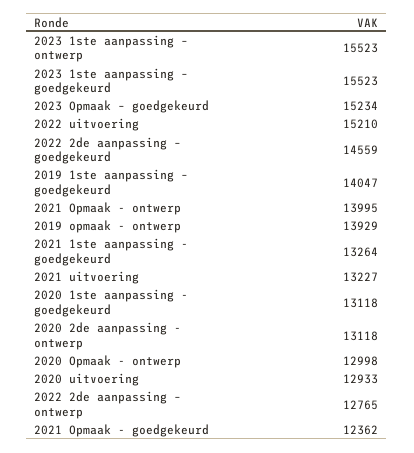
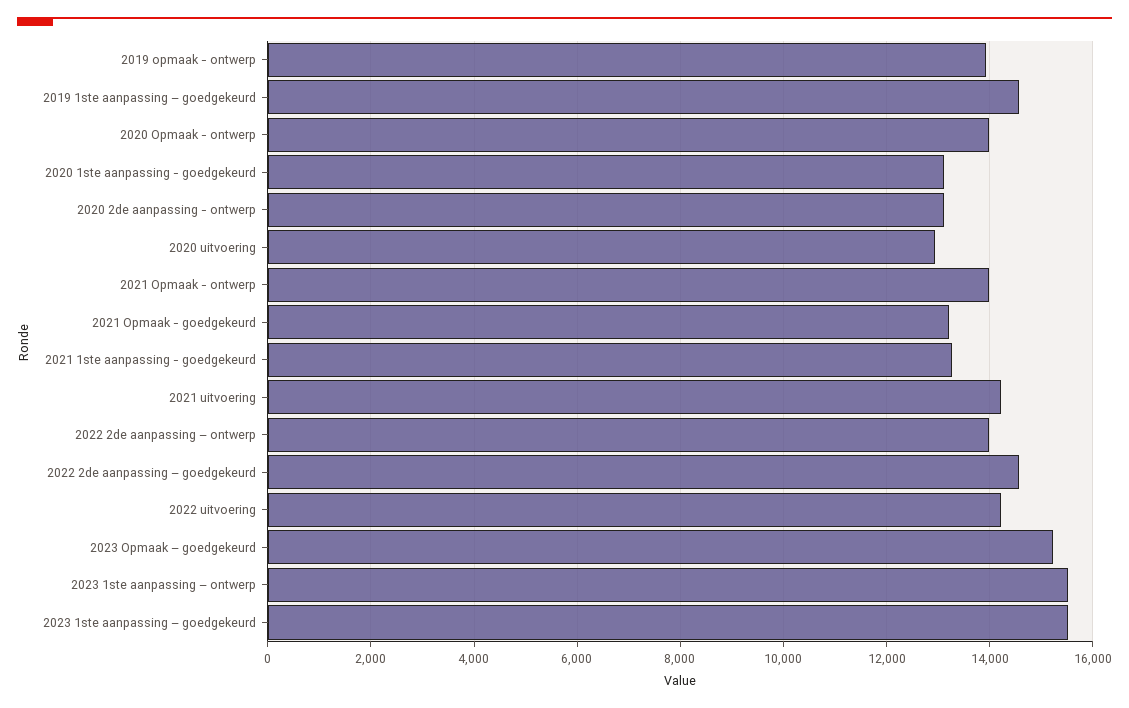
  {
    "2023 1ste aanpassing – ontwerp": 15523,
    "2023 1ste aanpassing – goedgekeurd": 15523,
    "2023 Opmaak – goedgekeurd": 15234,
-   "2022 uitvoering": 15210,
+   "2022 uitvoering": 14200,
    "2022 2de aanpassing – goedgekeurd": 14559,
-   "2019 1ste aanpassing – goedgekeurd": 14047,
+   "2019 1ste aanpassing – goedgekeurd": 14600,
    "2021 Opmaak - ontwerp": 13995,
    "2019 opmaak - ontwerp": 13929,
    "2021 1ste aanpassing - goedgekeurd": 13264,
-   "2021 uitvoering": 13227,
+   "2021 uitvoering": 14200,
    "2020 1ste aanpassing - goedgekeurd": 13118,
    "2020 2de aanpassing - ontwerp": 13118,
-   "2020 Opmaak - ontwerp": 12998,
+   "2020 Opmaak - ontwerp": 14000,
    "2020 uitvoering": 12933,
-   "2022 2de aanpassing – ontwerp": 12765,
+   "2022 2de aanpassing – ontwerp": 14000,
-   "2021 Opmaak - goedgekeurd": 12362
+   "2021 Opmaak - goedgekeurd": 13200
  }

